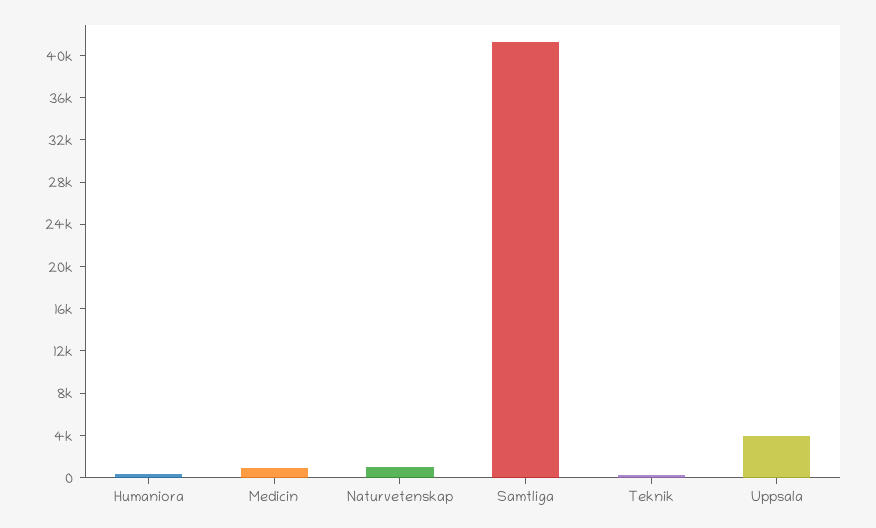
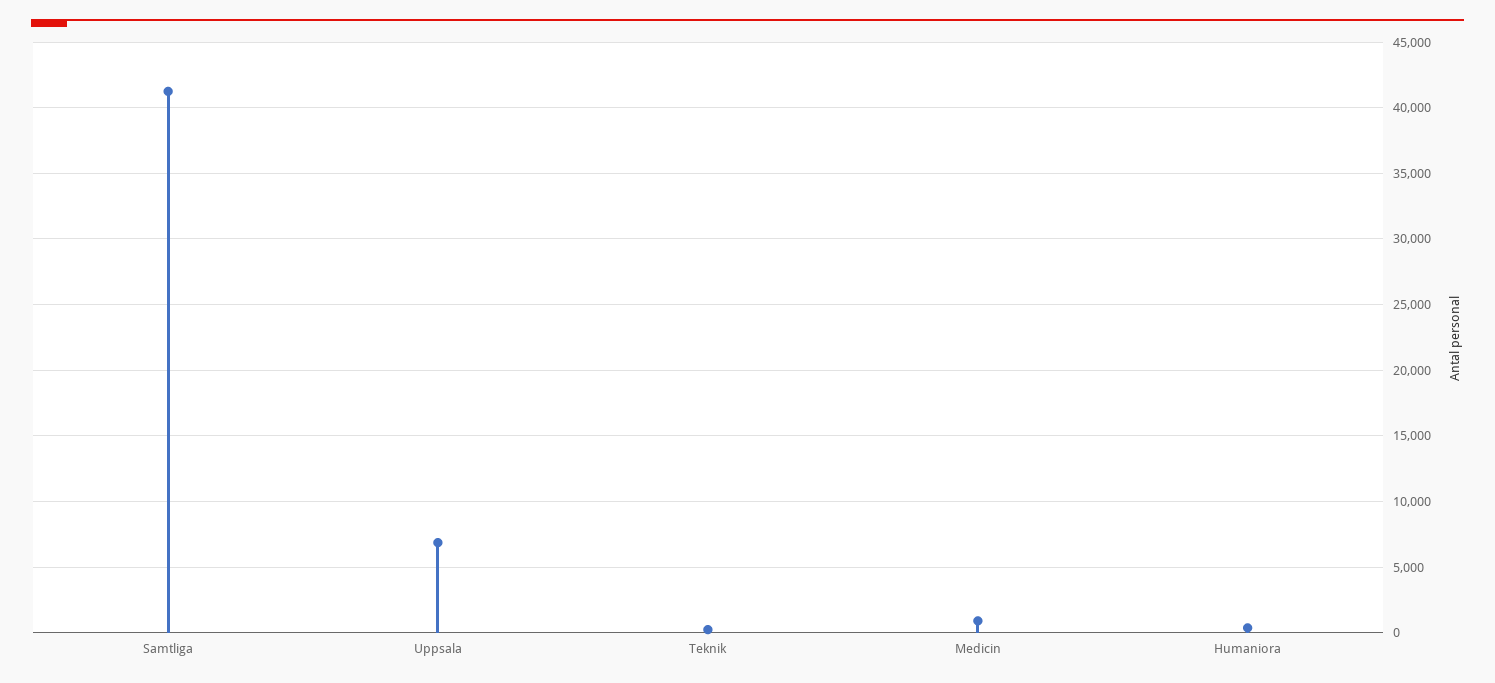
  {
    "Humaniora": 500,
    "Medicin": 1000,
-   "Naturvetenskap": 1000,
    "Samtliga": 41000,
    "Teknik": 0,
-   "Uppsala": 4000
+   "Uppsala": 7000
  }

